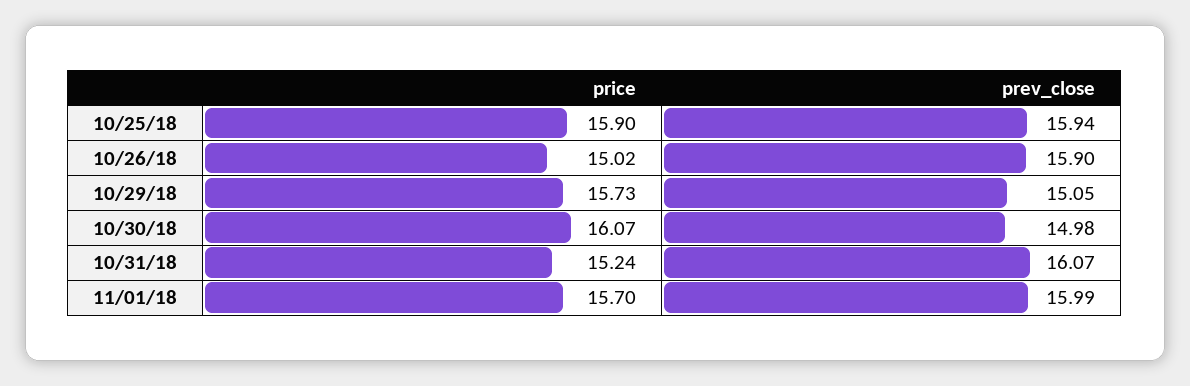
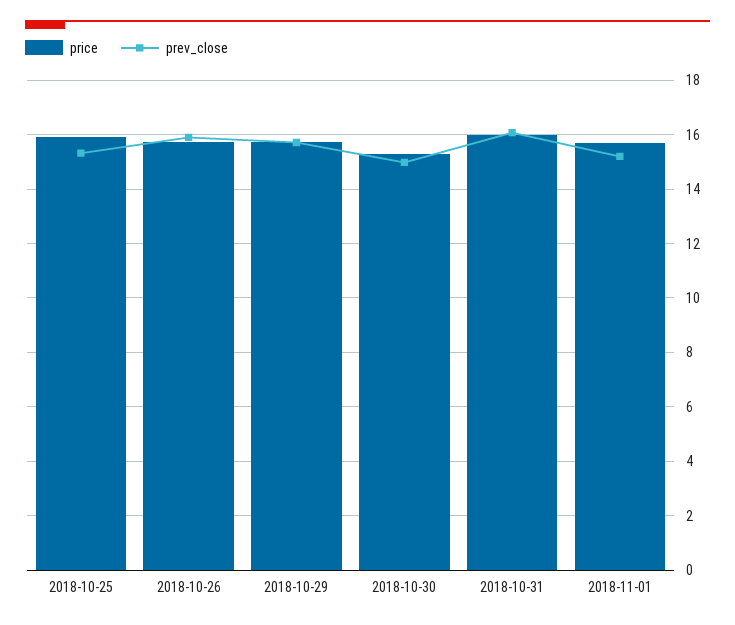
  {
    "price": {
      "10/25/18": 15.9,
-     "10/26/18": 15.02,
+     "10/26/18": 15.75,
      "10/29/18": 15.73,
-     "10/30/18": 16.07,
+     "10/30/18": 15.25,
-     "10/31/18": 15.24,
+     "10/31/18": 16,
      "11/01/18": 15.7
    },
    "prev_close": {
-     "10/25/18": 15.94,
+     "10/25/18": 15.25,
      "10/26/18": 15.9,
-     "10/29/18": 15.05,
+     "10/29/18": 15.75,
      "10/30/18": 14.98,
      "10/31/18": 16.07,
-     "11/01/18": 15.99
+     "11/01/18": 15.25
    }
  }

